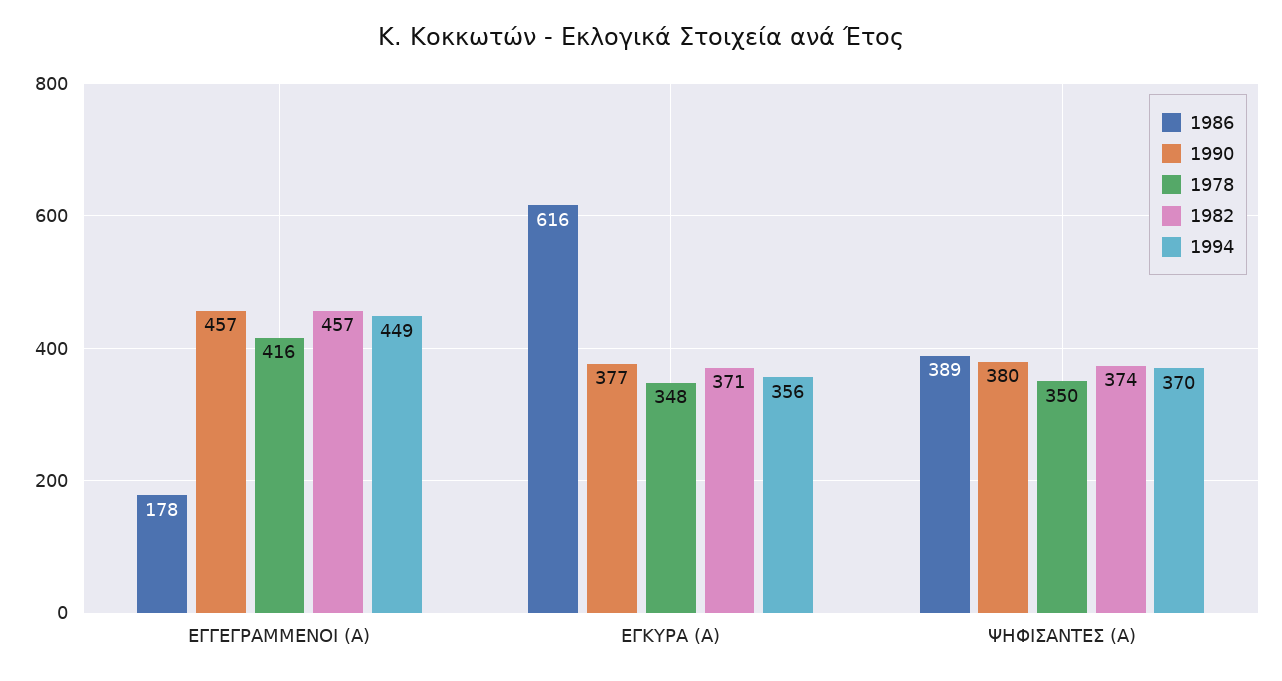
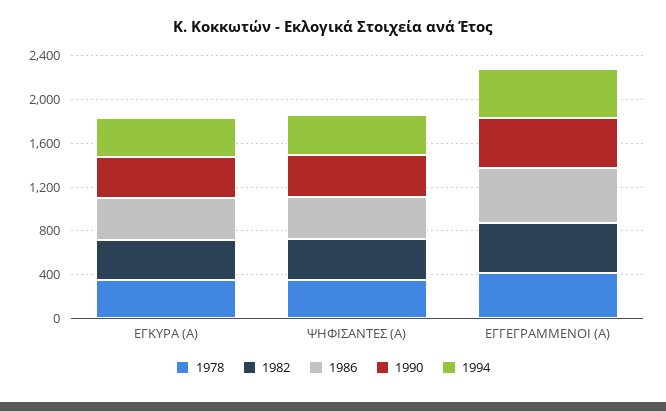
  {
    "1986": {
-     "ΕΓΓΕΓΡΑΜΜΕΝΟΙ (Α)": 178,
+     "ΕΓΓΕΓΡΑΜΜΕΝΟΙ (Α)": 500,
-     "ΕΓΚΥΡΑ (Α)": 616,
+     "ΕΓΚΥΡΑ (Α)": 400,
      "ΨΗΦΙΣΑΝΤΕΣ (Α)": 389
    },
    "1990": {
      "ΕΓΓΕΓΡΑΜΜΕΝΟΙ (Α)": 457,
      "ΕΓΚΥΡΑ (Α)": 377,
      "ΨΗΦΙΣΑΝΤΕΣ (Α)": 380
    },
    "1978": {
      "ΕΓΓΕΓΡΑΜΜΕΝΟΙ (Α)": 416,
      "ΕΓΚΥΡΑ (Α)": 348,
      "ΨΗΦΙΣΑΝΤΕΣ (Α)": 350
    },
    "1982": {
      "ΕΓΓΕΓΡΑΜΜΕΝΟΙ (Α)": 457,
      "ΕΓΚΥΡΑ (Α)": 371,
      "ΨΗΦΙΣΑΝΤΕΣ (Α)": 374
    },
    "1994": {
      "ΕΓΓΕΓΡΑΜΜΕΝΟΙ (Α)": 449,
      "ΕΓΚΥΡΑ (Α)": 356,
      "ΨΗΦΙΣΑΝΤΕΣ (Α)": 370
    }
  }

